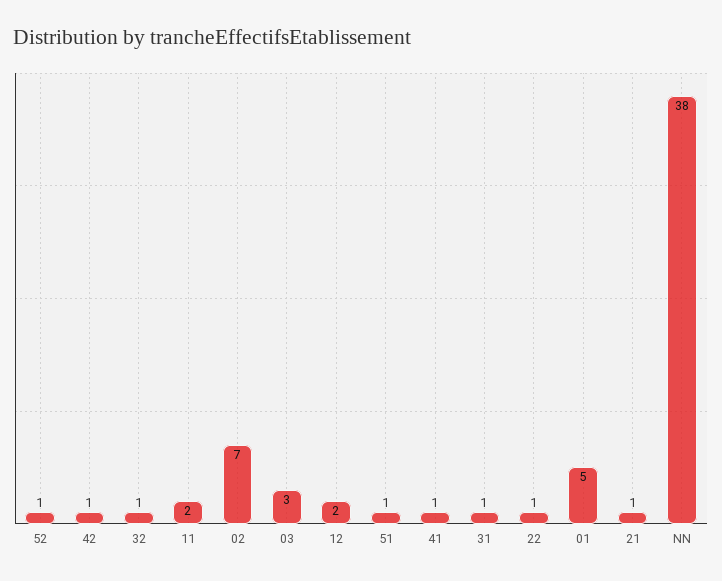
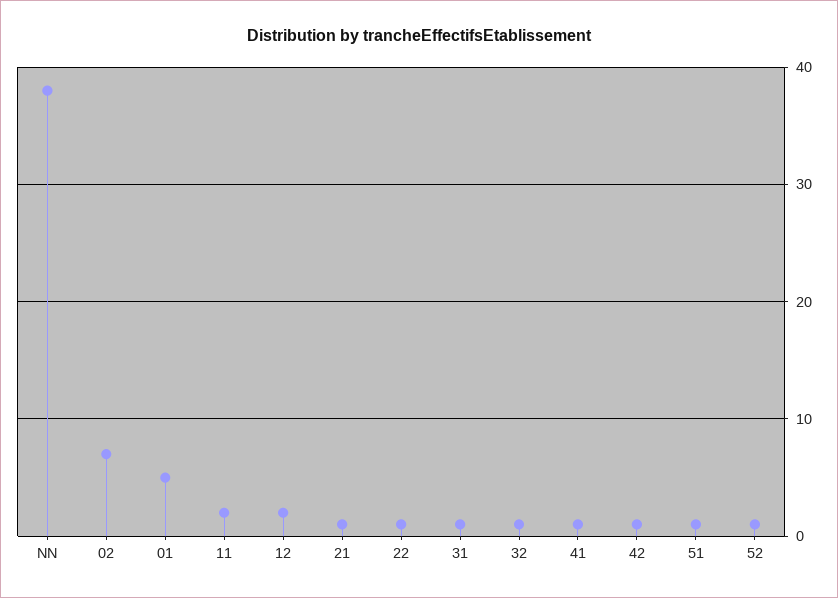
  {
    "52": 1,
    "42": 1,
    "32": 1,
    "11": 2,
    "02": 7,
-   "03": 3,
    "12": 2,
    "51": 1,
    "41": 1,
    "31": 1,
    "22": 1,
    "01": 5,
    "21": 1,
    "NN": 38
  }

